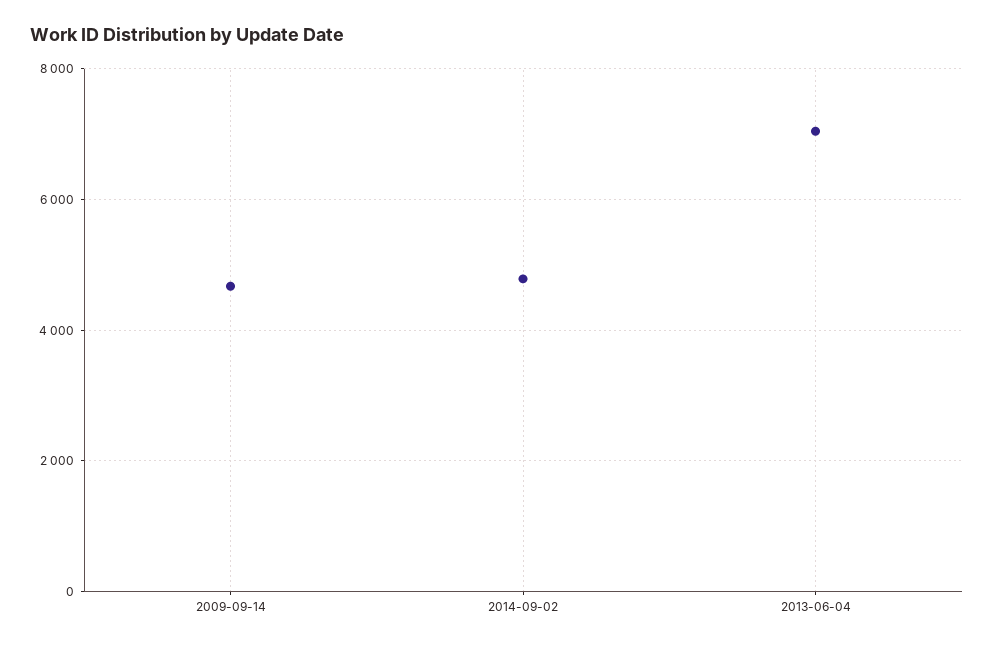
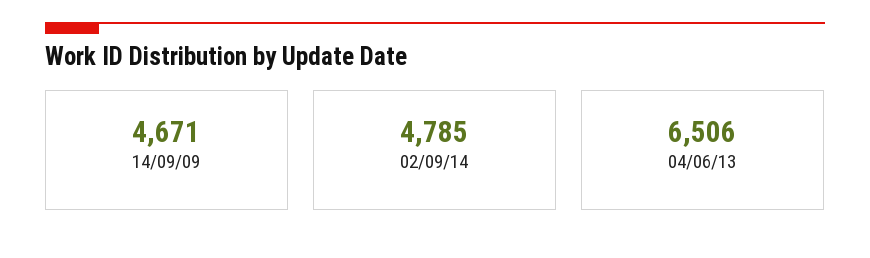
  {
    "2009-09-14": 4671,
    "2014-09-02": 4785,
-   "2013-06-04": 7000
+   "2013-06-04": 6506
  }

